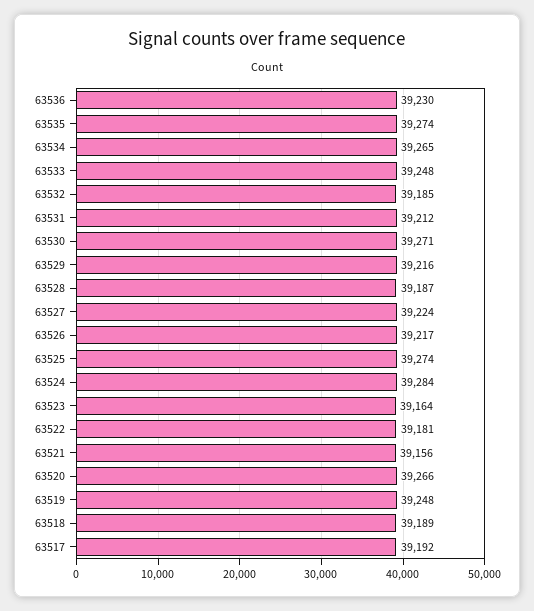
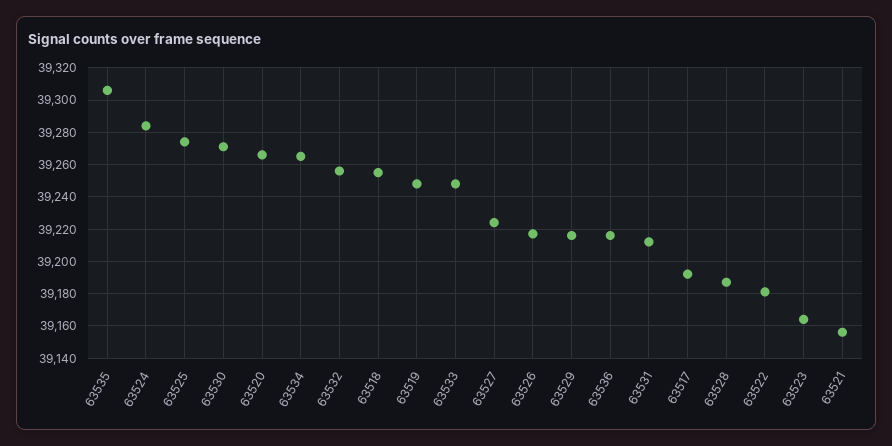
  {
-   "63536": 39230,
+   "63536": 39215,
-   "63535": 39274,
+   "63535": 39305,
    "63534": 39265,
    "63533": 39248,
-   "63532": 39185,
+   "63532": 39255,
    "63531": 39212,
    "63530": 39271,
    "63529": 39216,
    "63528": 39187,
    "63527": 39224,
    "63526": 39217,
    "63525": 39274,
    "63524": 39284,
    "63523": 39164,
    "63522": 39181,
    "63521": 39156,
    "63520": 39266,
    "63519": 39248,
-   "63518": 39189,
+   "63518": 39255,
    "63517": 39192
  }

